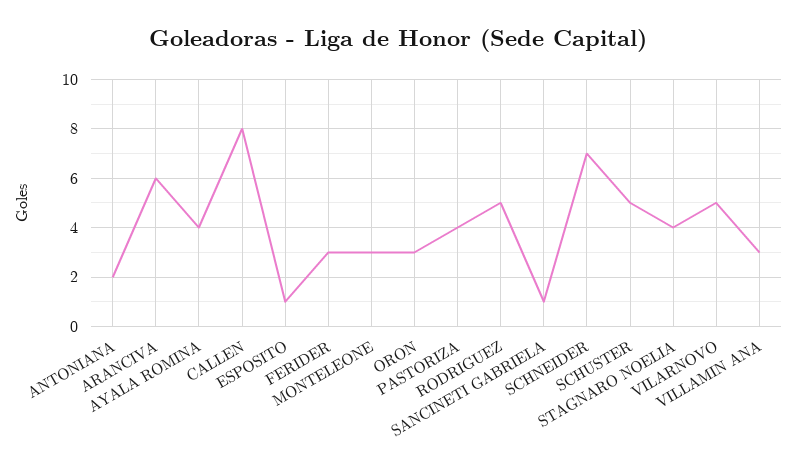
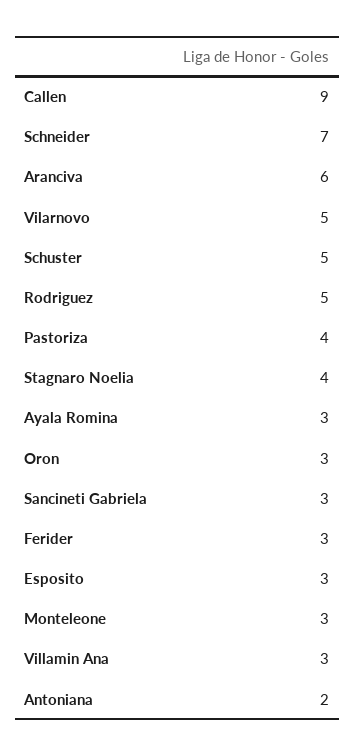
  {
    "ANTONIANA": 2,
    "ARANCIVA": 6,
-   "AYALA ROMINA": 4,
+   "AYALA ROMINA": 3,
-   "CALLEN": 8,
+   "CALLEN": 9,
-   "ESPOSITO": 1,
+   "ESPOSITO": 3,
    "FERIDER": 3,
    "MONTELEONE": 3,
    "ORON": 3,
    "PASTORIZA": 4,
    "RODRIGUEZ": 5,
-   "SANCINETI GABRIELA": 1,
+   "SANCINETI GABRIELA": 3,
    "SCHNEIDER": 7,
    "SCHUSTER": 5,
    "STAGNARO NOELIA": 4,
    "VILARNOVO": 5,
    "VILLAMIN ANA": 3
  }

